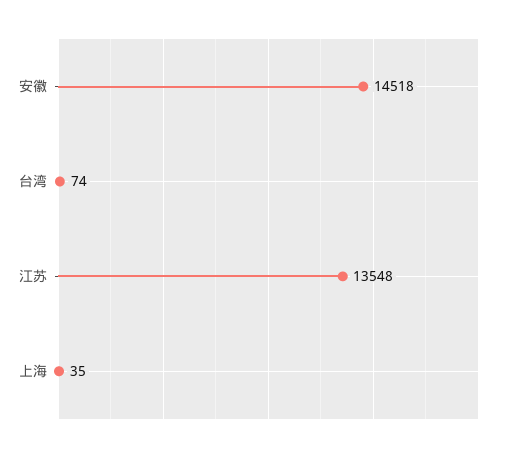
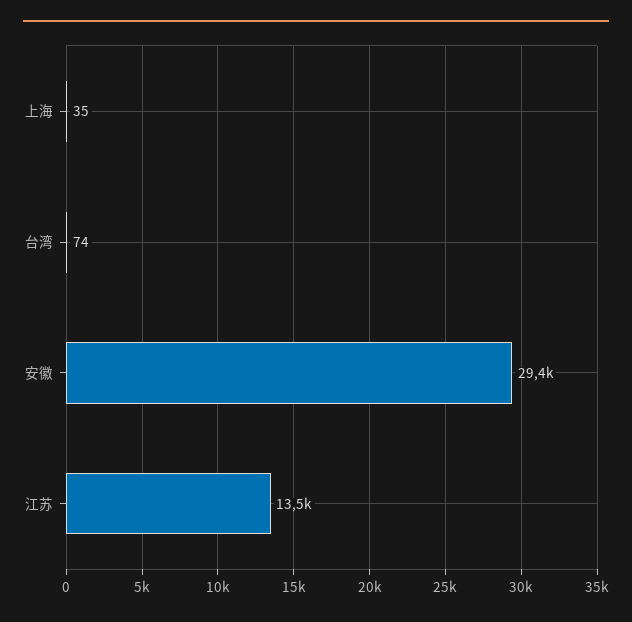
  {
-   "安徽": 14518,
+   "安徽": 29400,
    "台湾": 74,
    "江苏": 13548,
    "上海": 35
  }

